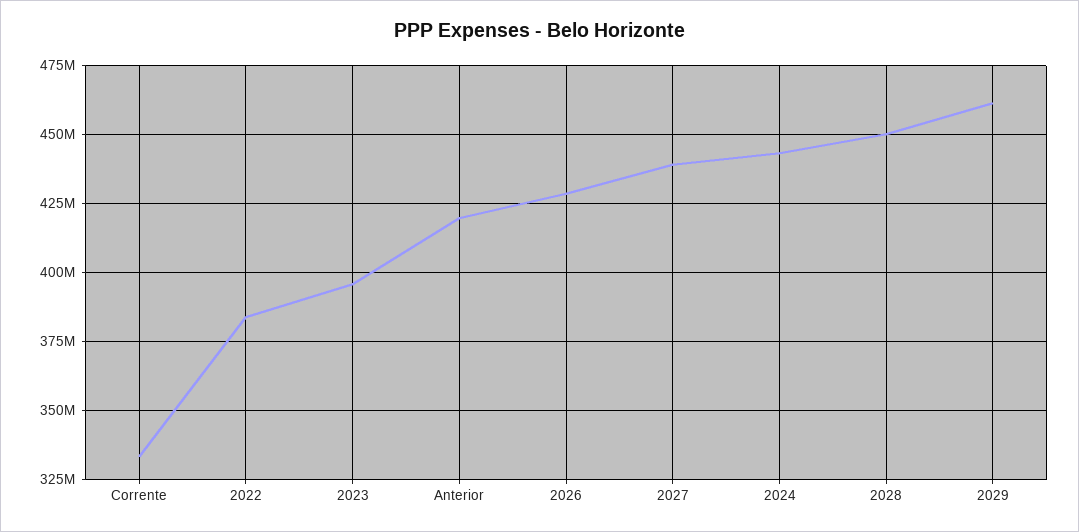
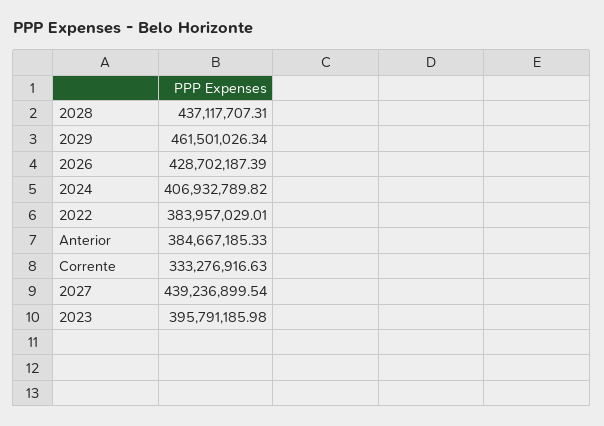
  {
    "Corrente": 333276916.63,
    "2022": 383957029.01,
    "2023": 395791185.98,
-   "Anterior": 420000000,
+   "Anterior": 384667185.33,
    "2026": 428702187.39,
    "2027": 439236899.54,
-   "2024": 442500000,
+   "2024": 406932789.82,
-   "2028": 450000000,
+   "2028": 437117707.31,
    "2029": 461501026.34
  }

